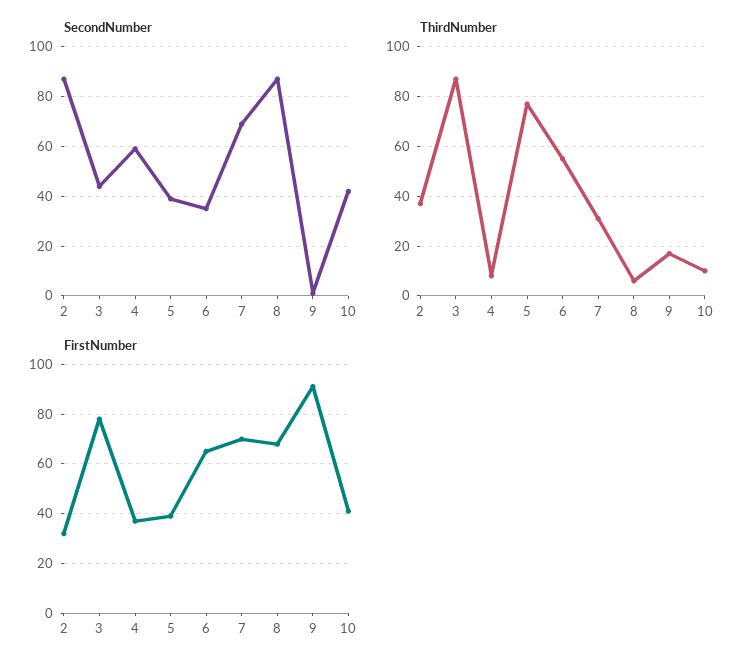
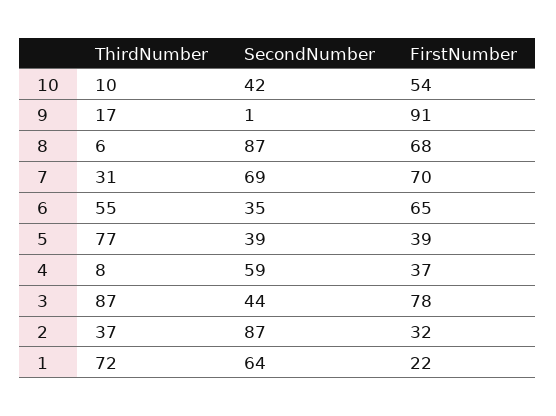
  {
    "SecondNumber": {
      "2": 87,
      "3": 44,
      "4": 59,
      "5": 39,
      "6": 35,
      "7": 69,
      "8": 87,
      "9": 1,
-     "10": 42
+     "10": 42,
+     "1": 64
    },
    "ThirdNumber": {
      "2": 37,
      "3": 87,
      "4": 8,
      "5": 77,
      "6": 55,
      "7": 31,
      "8": 6,
      "9": 17,
-     "10": 10
+     "10": 10,
+     "1": 72
    },
    "FirstNumber": {
      "2": 32,
      "3": 78,
      "4": 37,
      "5": 39,
      "6": 65,
      "7": 70,
      "8": 68,
      "9": 91,
-     "10": 40
+     "10": 54,
+     "1": 22
    }
  }

